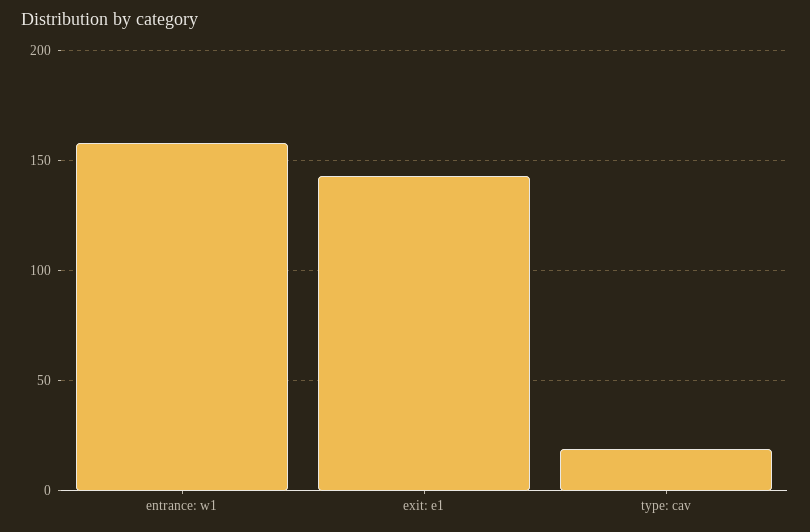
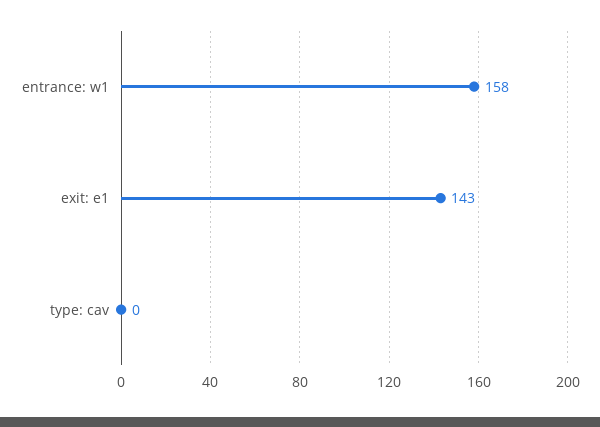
  {
    "entrance: w1": 158,
    "exit: e1": 143,
-   "type: cav": 20
+   "type: cav": 0
  }

